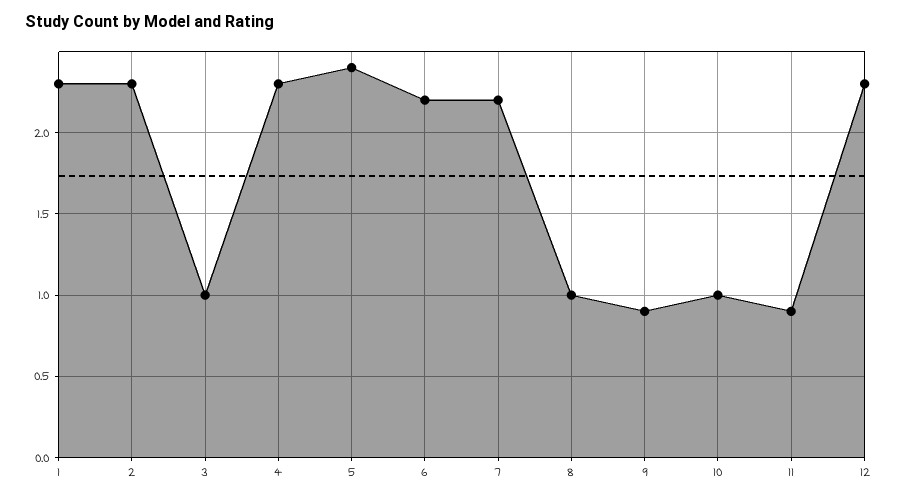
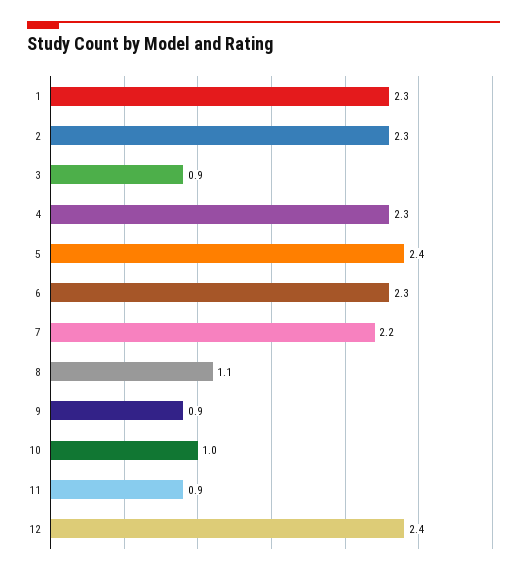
  {
    "1": 2.3,
    "2": 2.3,
-   "3": 1,
+   "3": 0.9,
    "4": 2.3,
    "5": 2.4,
-   "6": 2.2,
+   "6": 2.3,
    "7": 2.2,
-   "8": 1,
+   "8": 1.1,
    "9": 0.9,
    "10": 1,
    "11": 0.9,
-   "12": 2.3
+   "12": 2.4
  }

